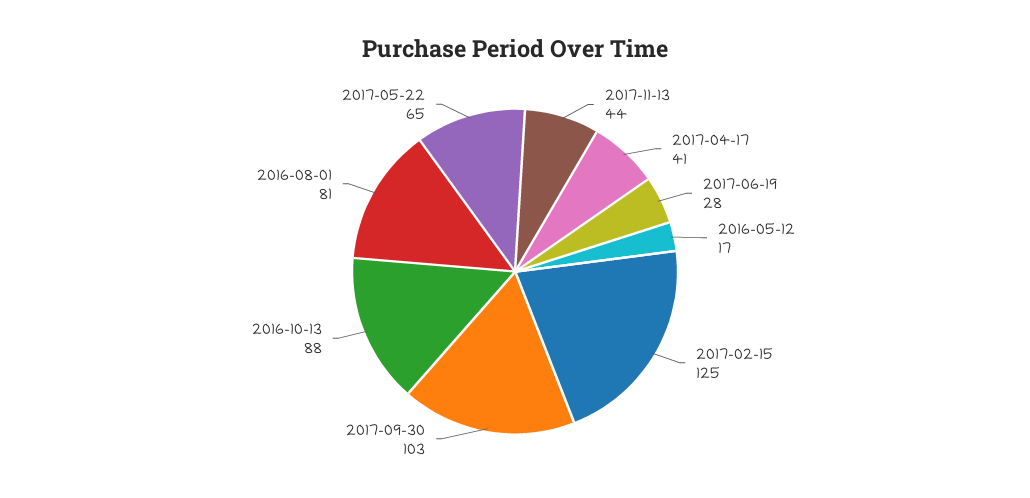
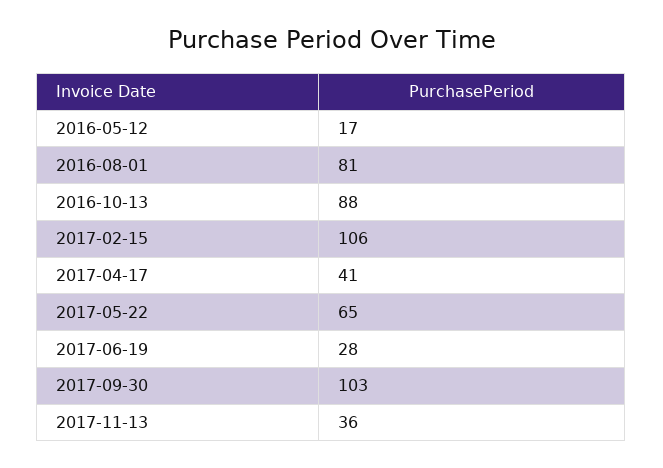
  {
-   "2017-11-13": 44,
+   "2017-11-13": 36,
    "2017-04-17": 41,
    "2017-06-19": 28,
    "2016-05-12": 17,
-   "2017-02-15": 125,
+   "2017-02-15": 106,
    "2017-09-30": 103,
    "2016-10-13": 88,
    "2016-08-01": 81,
    "2017-05-22": 65
  }

